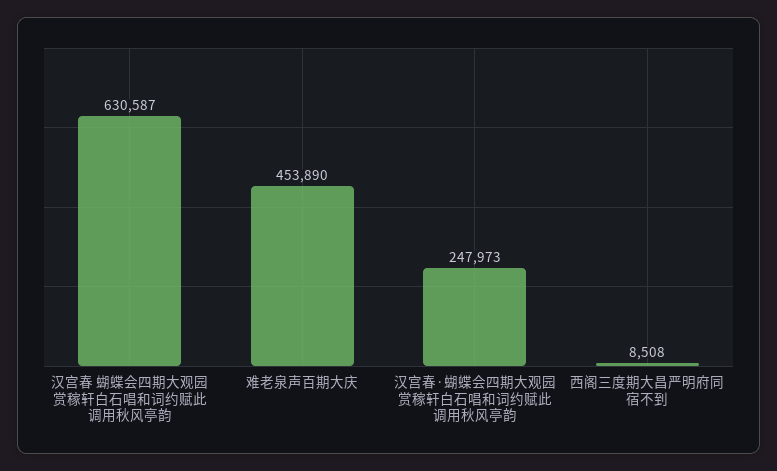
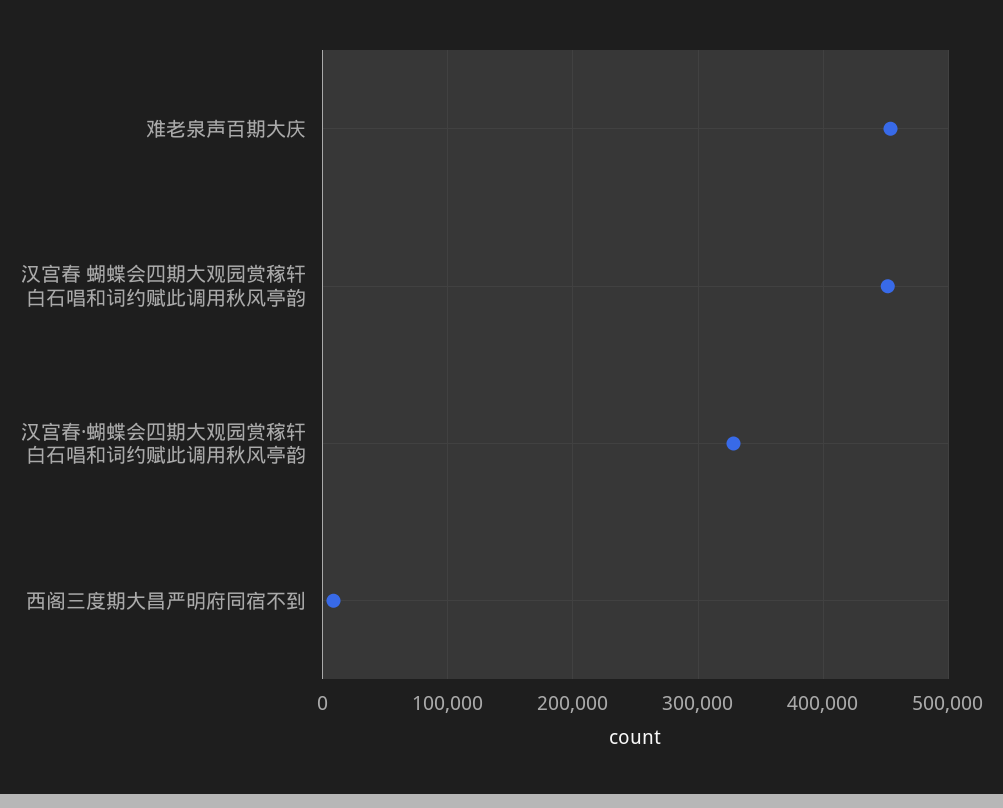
  {
-   "汉宫春 蝴蝶会四期大观园赏稼轩白石唱和词约赋此调用秋风亭韵": 630587,
+   "汉宫春 蝴蝶会四期大观园赏稼轩白石唱和词约赋此调用秋风亭韵": 450000,
    "难老泉声百期大庆": 453890,
-   "汉宫春·蝴蝶会四期大观园赏稼轩白石唱和词约赋此调用秋风亭韵": 247973,
+   "汉宫春·蝴蝶会四期大观园赏稼轩白石唱和词约赋此调用秋风亭韵": 330000,
    "西阁三度期大昌严明府同宿不到": 8508
  }

